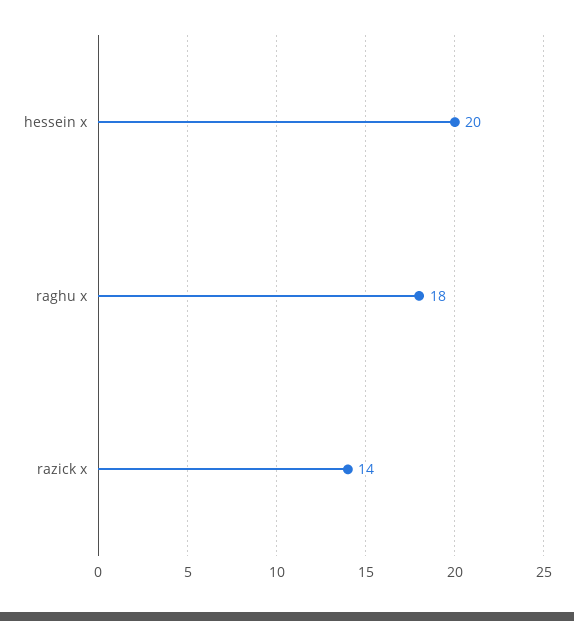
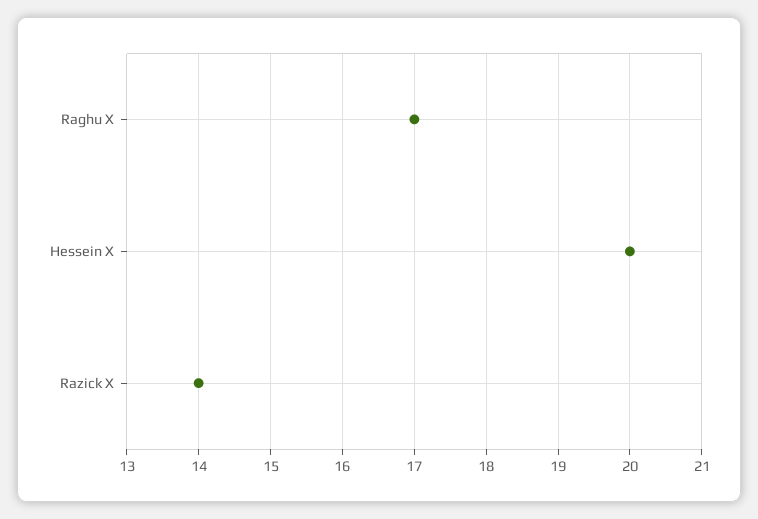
  {
    "hessein x": 20,
-   "raghu x": 18,
+   "raghu x": 17,
    "razick x": 14
  }

